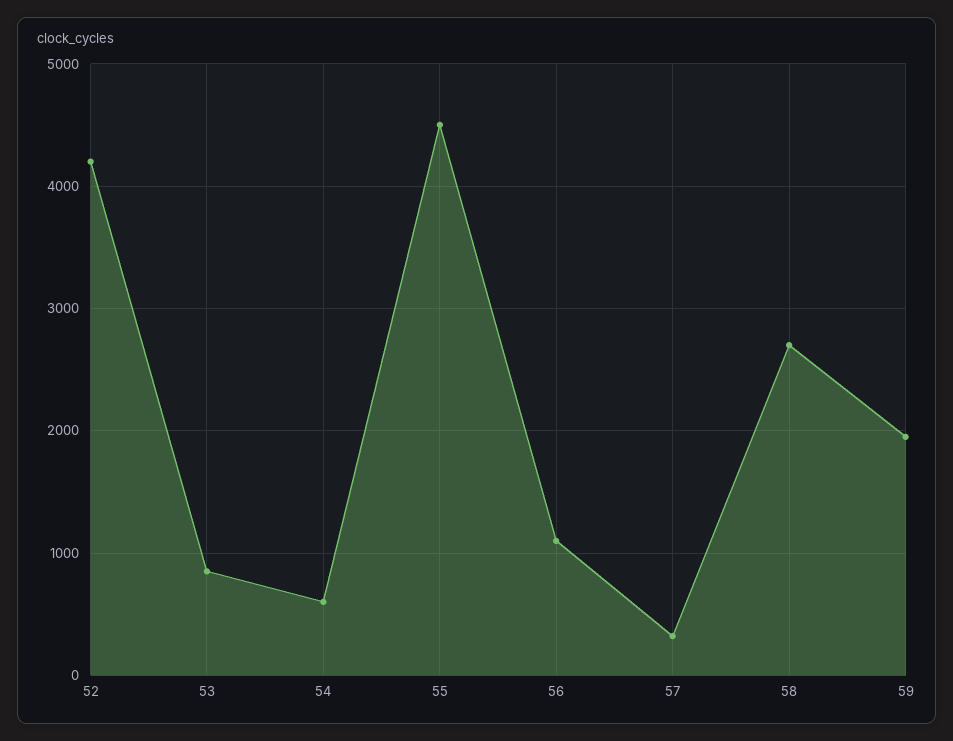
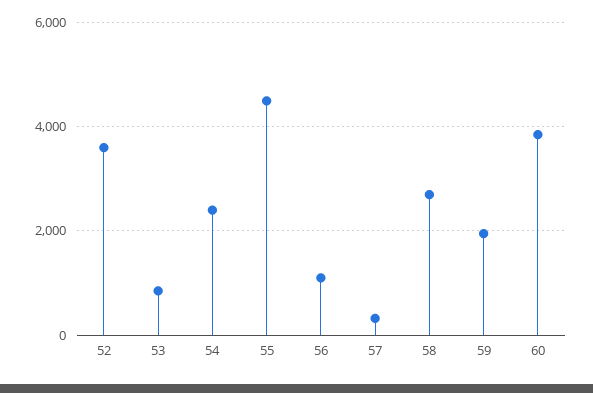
  {
-   "52": 4200,
+   "52": 3600,
    "53": 900,
-   "54": 600,
+   "54": 2400,
    "55": 4500,
    "56": 1100,
    "57": 300,
    "58": 2700,
-   "59": 2000
+   "59": 2000,
+   "60": 3800
  }

